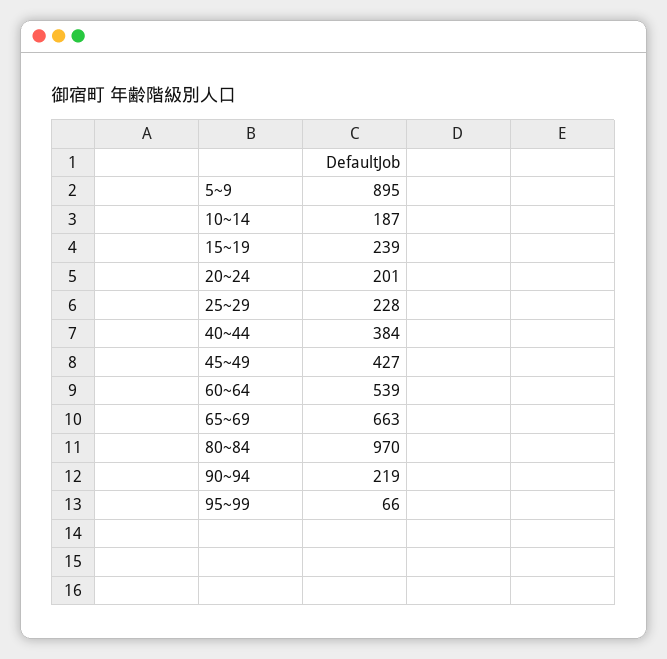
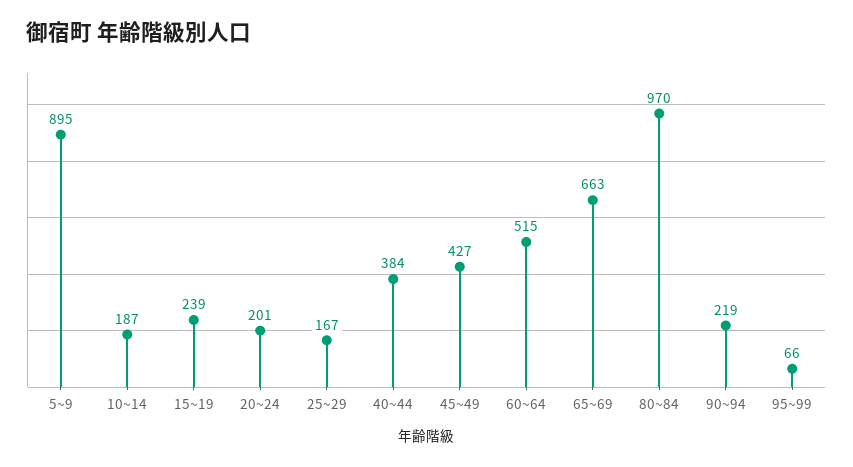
  {
    "5~9": 895,
    "10~14": 187,
    "15~19": 239,
    "20~24": 201,
-   "25~29": 228,
+   "25~29": 167,
    "40~44": 384,
    "45~49": 427,
-   "60~64": 539,
+   "60~64": 515,
    "65~69": 663,
    "80~84": 970,
    "90~94": 219,
    "95~99": 66
  }

